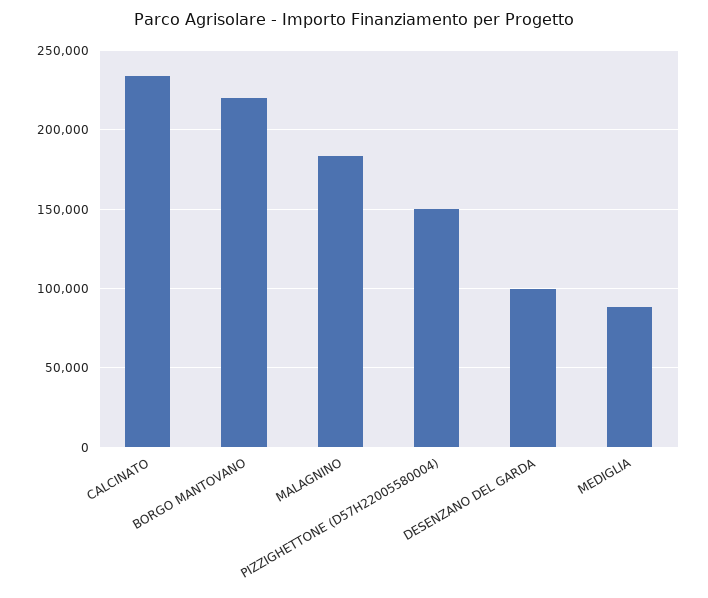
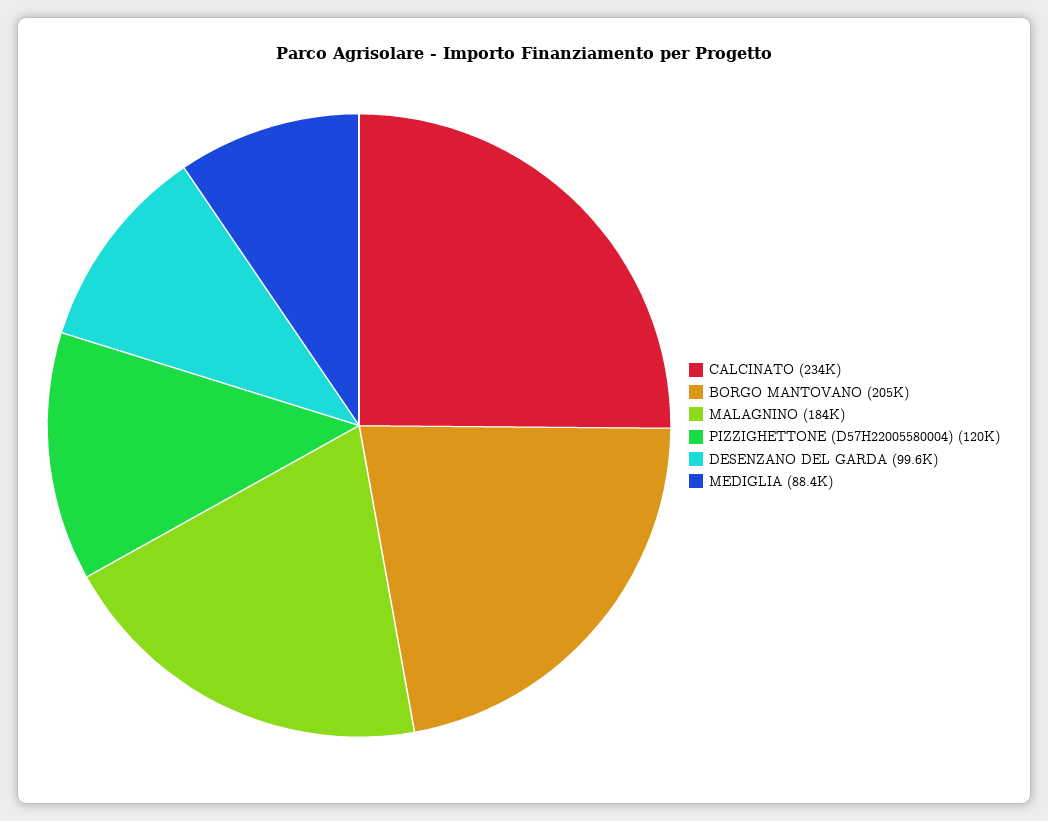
  {
    "CALCINATO": 234000,
-   "BORGO MANTOVANO": 220000,
+   "BORGO MANTOVANO": 205000,
    "MALAGNINO": 184000,
-   "PIZZIGHETTONE (D57H22005580004)": 150000,
+   "PIZZIGHETTONE (D57H22005580004)": 120000,
    "DESENZANO DEL GARDA": 99600,
    "MEDIGLIA": 88400
  }

